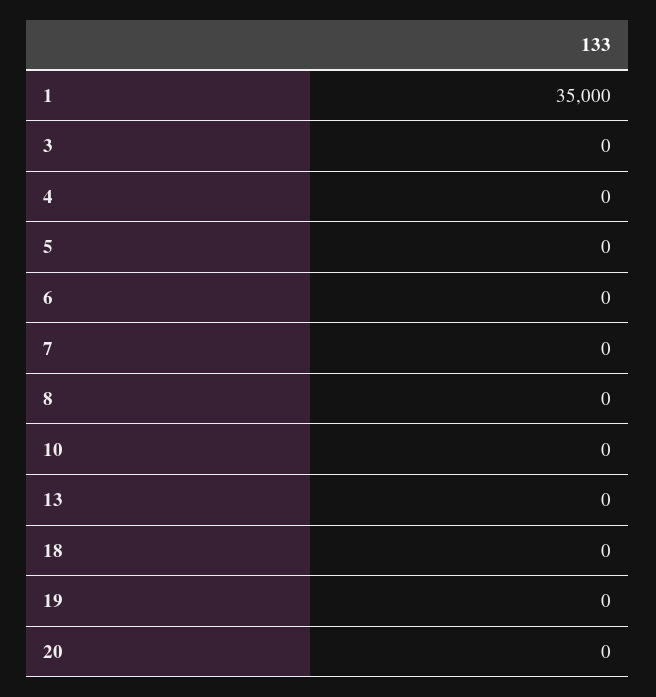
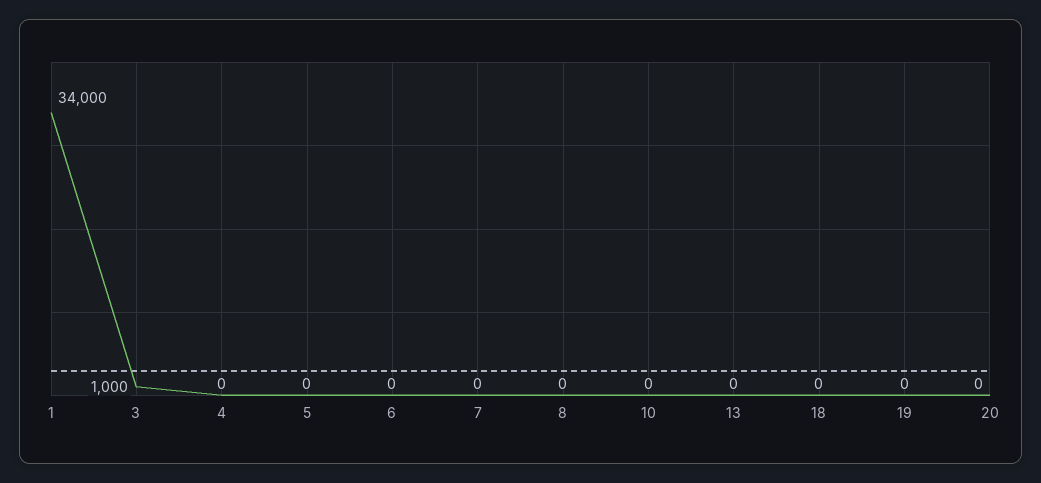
  {
-   "1": 35000,
+   "1": 34000,
-   "3": 0,
+   "3": 1000,
    "4": 0,
    "5": 0,
    "6": 0,
    "7": 0,
    "8": 0,
    "10": 0,
    "13": 0,
    "18": 0,
    "19": 0,
    "20": 0
  }

